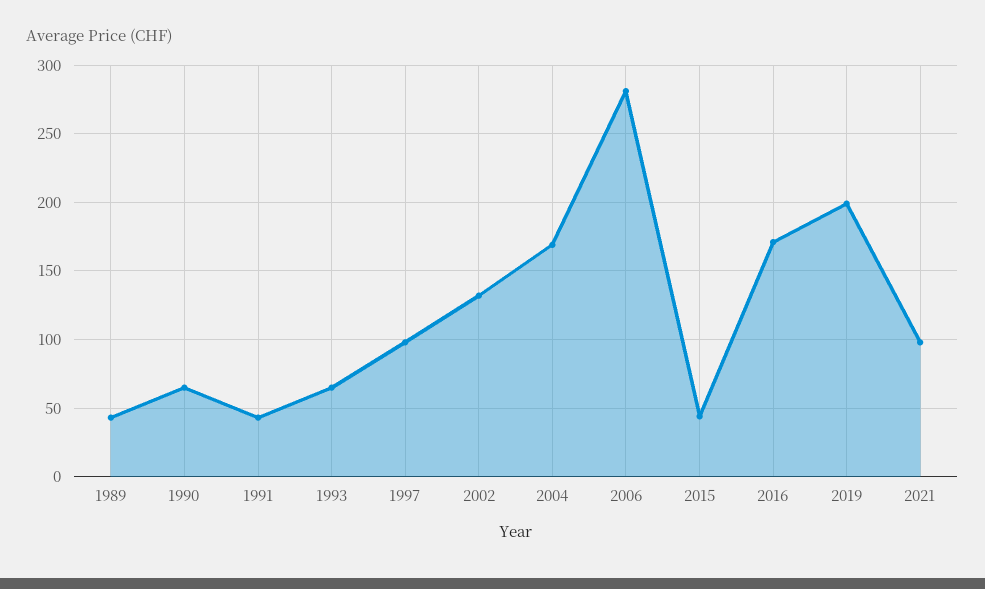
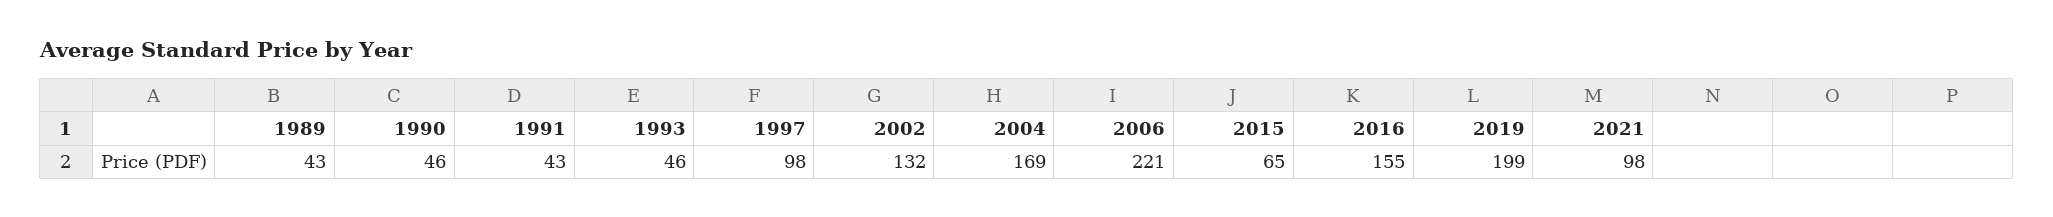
  {
    "1989": 43,
-   "1990": 65,
+   "1990": 46,
    "1991": 43,
-   "1993": 65,
+   "1993": 46,
    "1997": 98,
    "2002": 132,
    "2004": 169,
-   "2006": 280,
+   "2006": 221,
-   "2015": 45,
+   "2015": 65,
-   "2016": 170,
+   "2016": 155,
    "2019": 199,
    "2021": 98
  }

